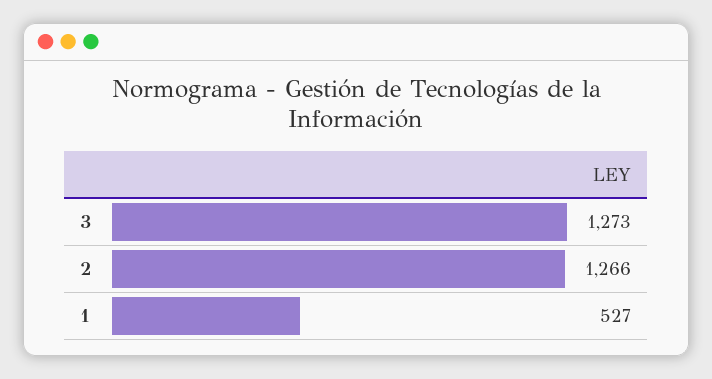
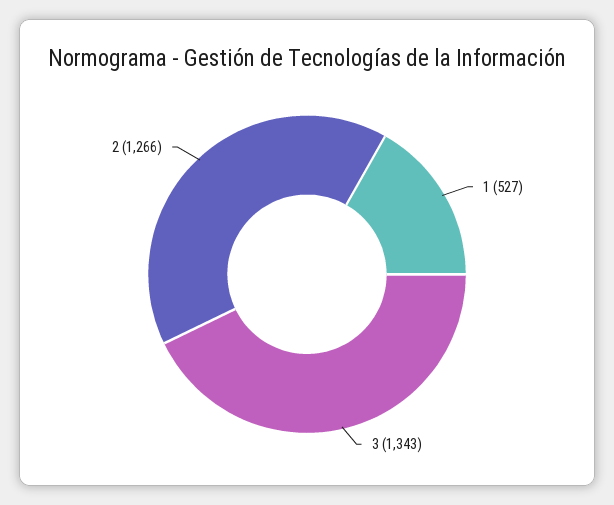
  {
-   "3": 1273,
+   "3": 1343,
    "2": 1266,
    "1": 527
  }

